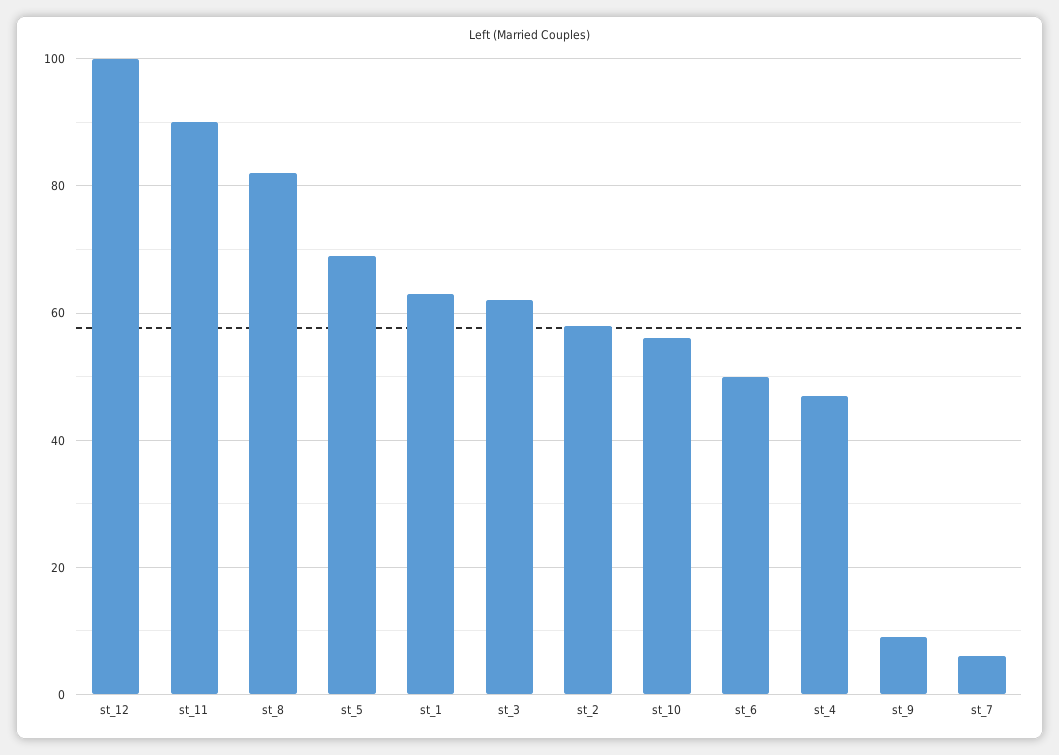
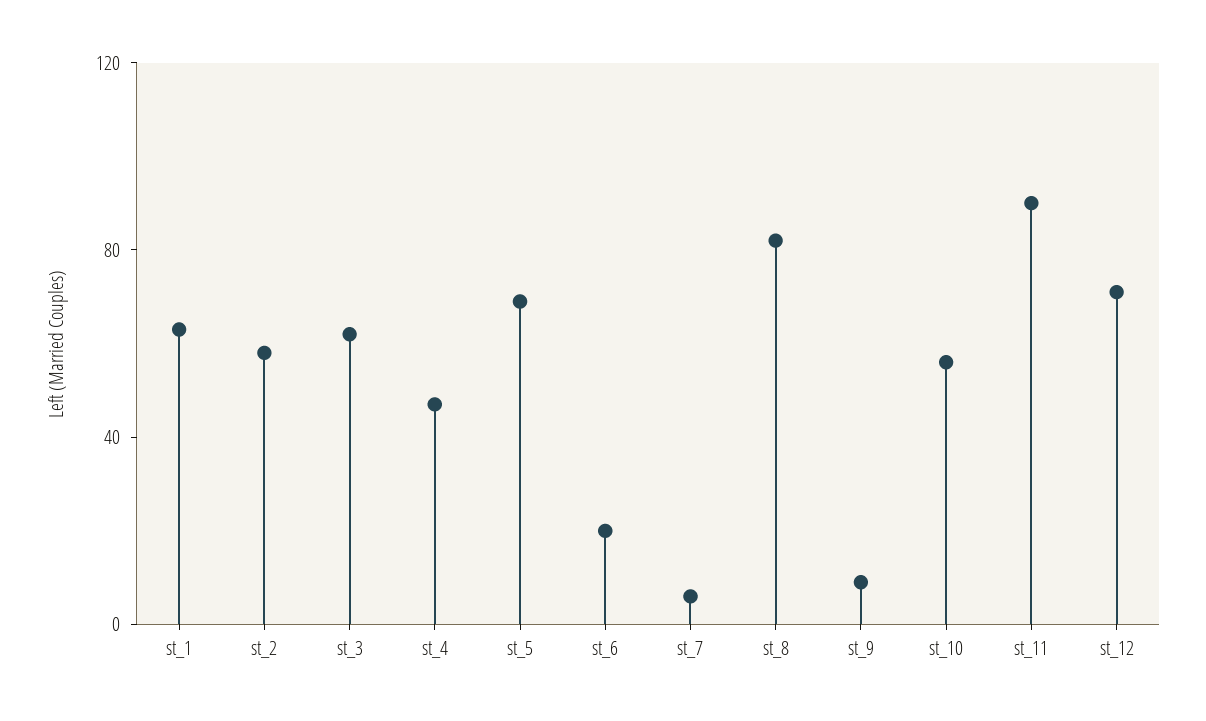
  {
-   "st_12": 100,
+   "st_12": 70,
    "st_11": 90,
    "st_8": 80,
    "st_5": 70,
    "st_1": 65,
    "st_3": 60,
    "st_2": 60,
    "st_10": 55,
-   "st_6": 50,
+   "st_6": 20,
    "st_4": 45,
    "st_9": 10,
    "st_7": 5
  }

